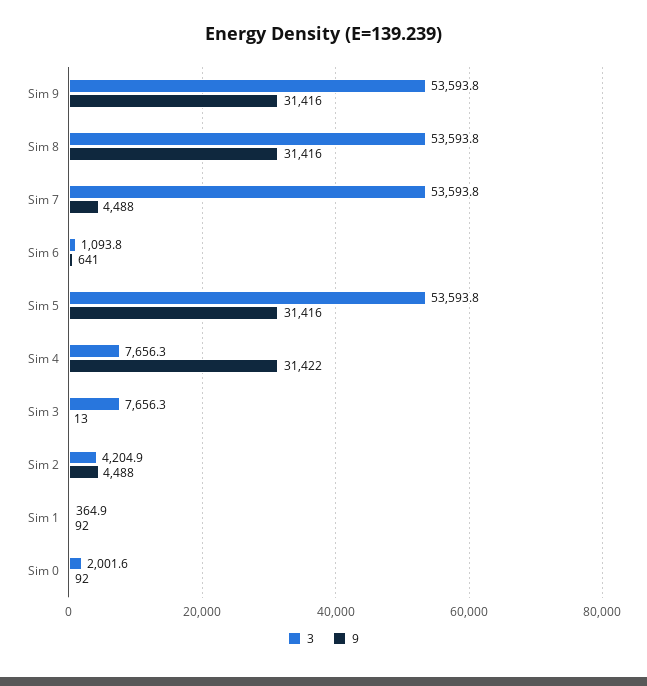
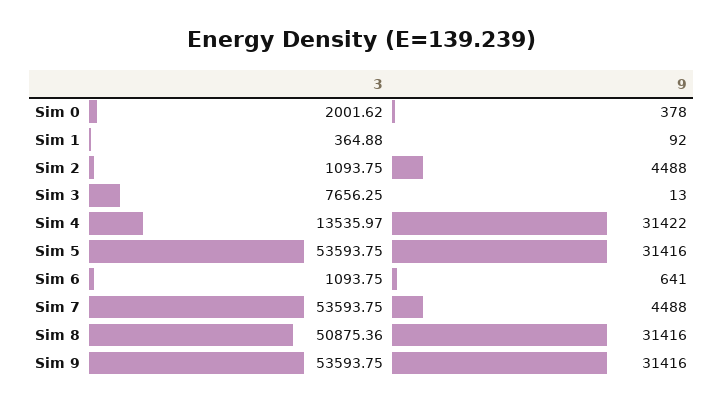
  {
    "3": {
      "Sim 9": 53593.75,
-     "Sim 8": 53593.8,
+     "Sim 8": 50875.36,
      "Sim 7": 53593.75,
      "Sim 6": 1093.75,
      "Sim 5": 53593.75,
-     "Sim 4": 7656.3,
+     "Sim 4": 13535.97,
      "Sim 3": 7656.25,
-     "Sim 2": 4204.9,
+     "Sim 2": 1093.75,
      "Sim 1": 364.88,
      "Sim 0": 2001.62
    },
    "9": {
      "Sim 9": 31416,
      "Sim 8": 31416,
      "Sim 7": 4488,
      "Sim 6": 641,
      "Sim 5": 31416,
      "Sim 4": 31422,
      "Sim 3": 13,
      "Sim 2": 4488,
      "Sim 1": 92,
-     "Sim 0": 92
+     "Sim 0": 378
    }
  }

